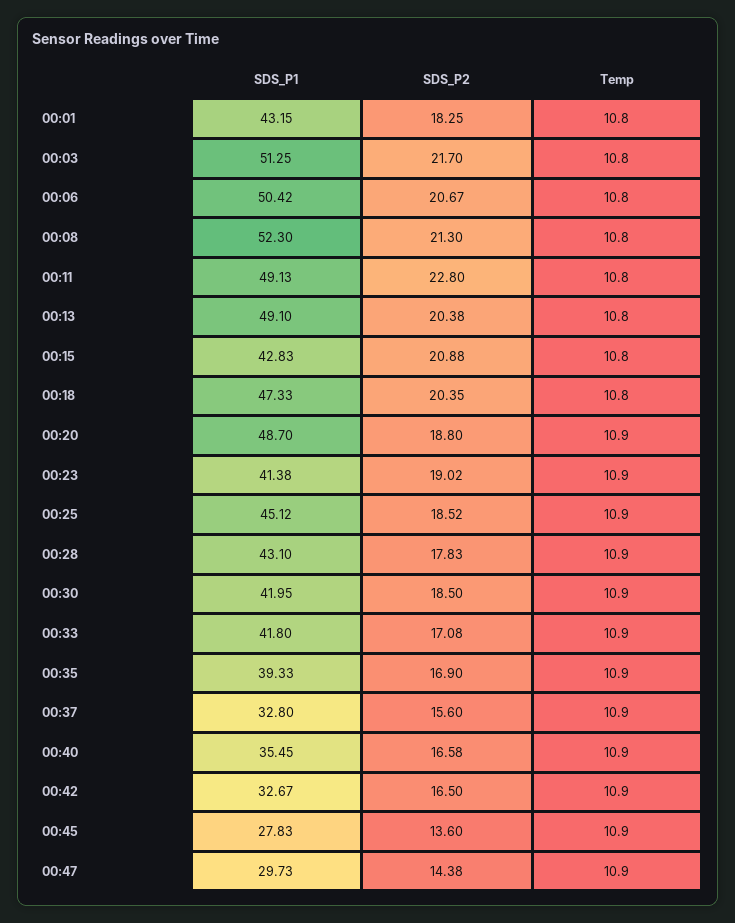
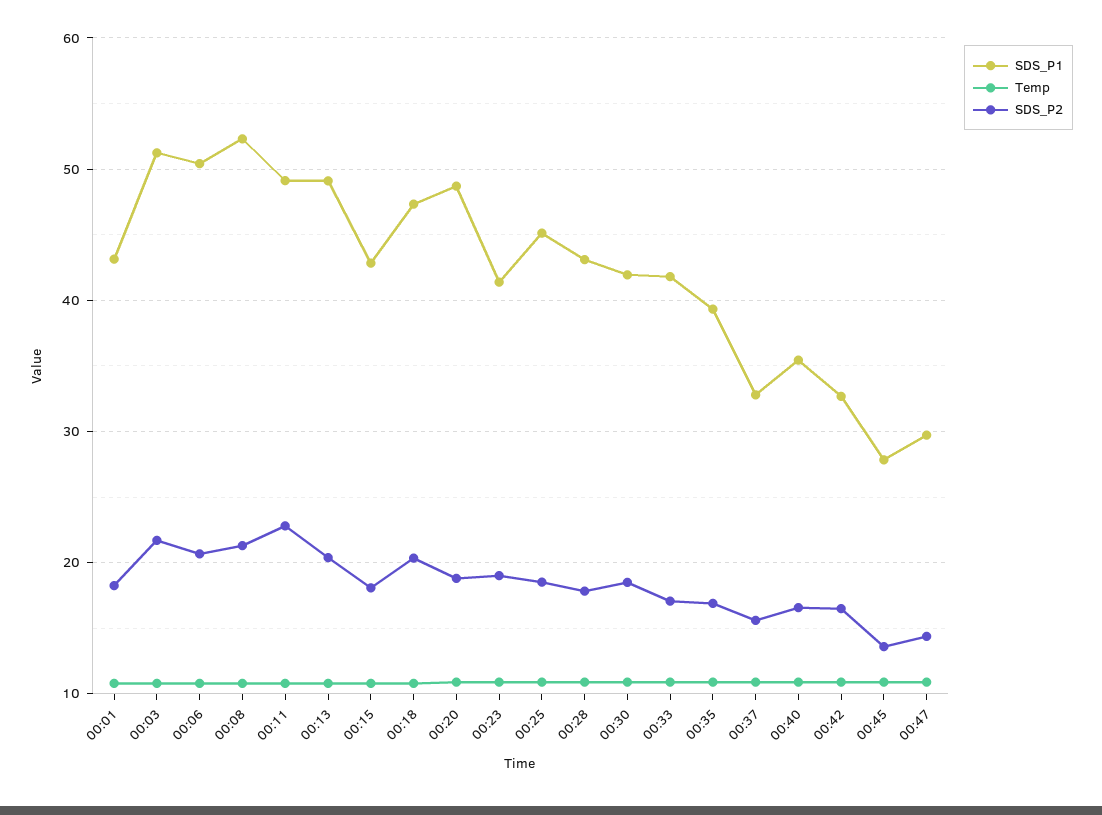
  {
    "SDS_P1": {
      "00:01": 43.15,
      "00:03": 51.25,
      "00:06": 50.42,
      "00:08": 52.3,
      "00:11": 49.13,
      "00:13": 49.1,
      "00:15": 42.83,
      "00:18": 47.33,
      "00:20": 48.7,
      "00:23": 41.38,
      "00:25": 45.12,
      "00:28": 43.1,
      "00:30": 41.95,
      "00:33": 41.8,
      "00:35": 39.33,
      "00:37": 32.8,
      "00:40": 35.45,
      "00:42": 32.67,
      "00:45": 27.83,
      "00:47": 29.73
    },
    "SDS_P2": {
      "00:01": 18.25,
      "00:03": 21.7,
      "00:06": 20.67,
      "00:08": 21.3,
      "00:11": 22.8,
      "00:13": 20.38,
-     "00:15": 20.88,
+     "00:15": 18,
      "00:18": 20.35,
      "00:20": 18.8,
      "00:23": 19.02,
      "00:25": 18.52,
      "00:28": 17.83,
      "00:30": 18.5,
      "00:33": 17.08,
      "00:35": 16.9,
      "00:37": 15.6,
      "00:40": 16.58,
      "00:42": 16.5,
      "00:45": 13.6,
      "00:47": 14.38
    },
    "Temp": {
      "00:01": 10.8,
      "00:03": 10.8,
      "00:06": 10.8,
      "00:08": 10.8,
      "00:11": 10.8,
      "00:13": 10.8,
      "00:15": 10.8,
      "00:18": 10.8,
      "00:20": 10.9,
      "00:23": 10.9,
      "00:25": 10.9,
      "00:28": 10.9,
      "00:30": 10.9,
      "00:33": 10.9,
      "00:35": 10.9,
      "00:37": 10.9,
      "00:40": 10.9,
      "00:42": 10.9,
      "00:45": 10.9,
      "00:47": 10.9
    }
  }

